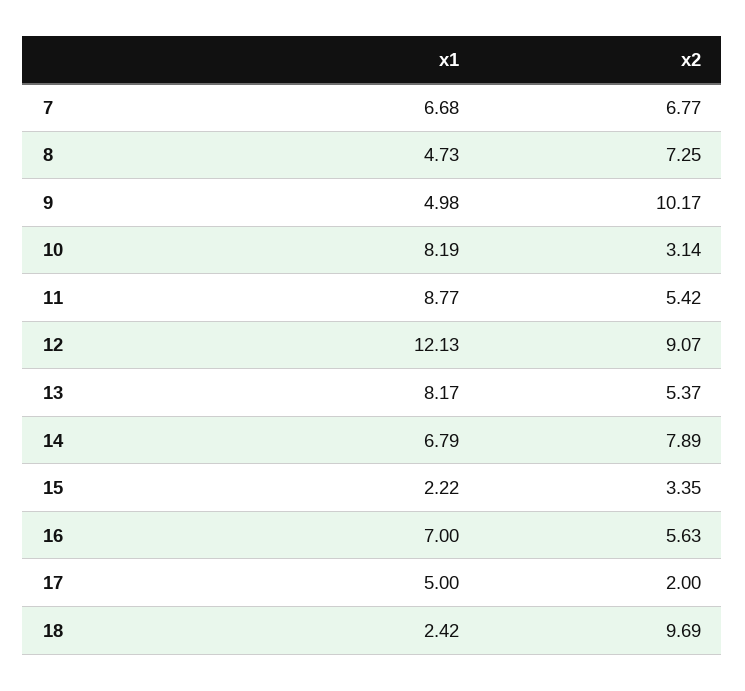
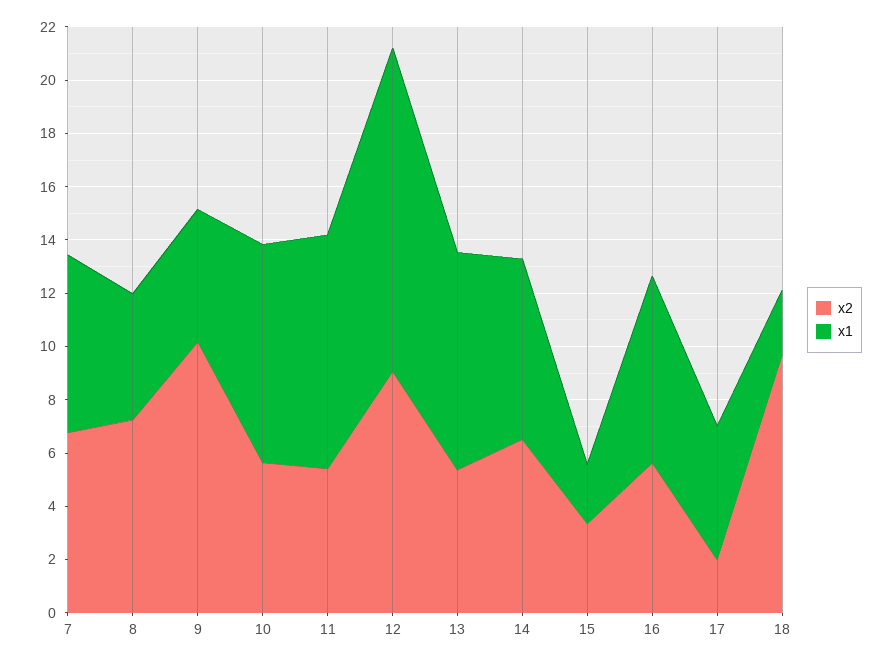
  {
    "x1": {
      "7": 6.68,
      "8": 4.73,
      "9": 4.98,
      "10": 8.19,
      "11": 8.77,
      "12": 12.13,
      "13": 8.17,
      "14": 6.79,
      "15": 2.22,
      "16": 7,
      "17": 5,
      "18": 2.42
    },
    "x2": {
      "7": 6.77,
      "8": 7.25,
      "9": 10.17,
-     "10": 3.14,
+     "10": 5.5,
      "11": 5.42,
      "12": 9.07,
      "13": 5.37,
-     "14": 7.89,
+     "14": 6.5,
      "15": 3.35,
      "16": 5.63,
      "17": 2,
      "18": 9.69
    }
  }

